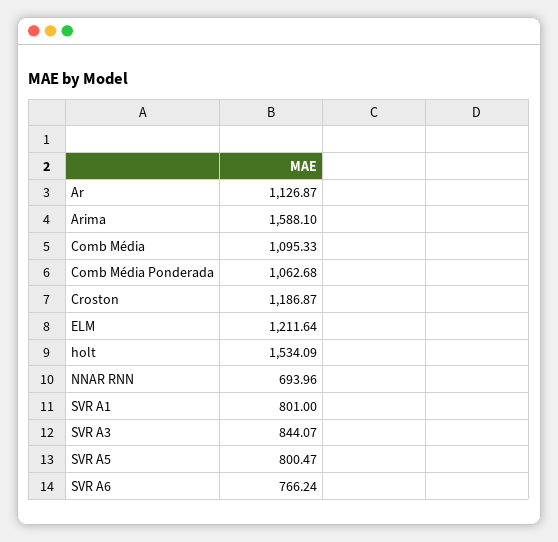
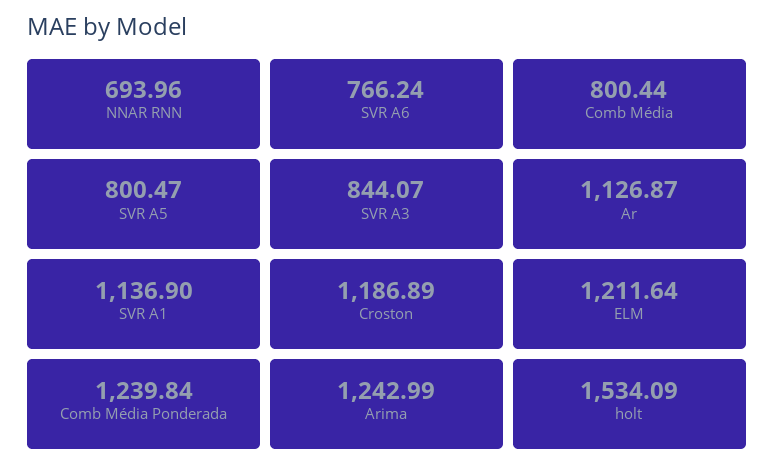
  {
    "Ar": 1126.87,
-   "Arima": 1588.1,
+   "Arima": 1242.99,
-   "Comb Média": 1095.33,
+   "Comb Média": 800.44,
-   "Comb Média Ponderada": 1062.68,
+   "Comb Média Ponderada": 1239.84,
-   "Croston": 1186.87,
+   "Croston": 1186.89,
    "ELM": 1211.64,
    "holt": 1534.09,
    "NNAR RNN": 693.96,
-   "SVR A1": 801,
+   "SVR A1": 1136.9,
    "SVR A3": 844.07,
    "SVR A5": 800.47,
    "SVR A6": 766.24
  }

